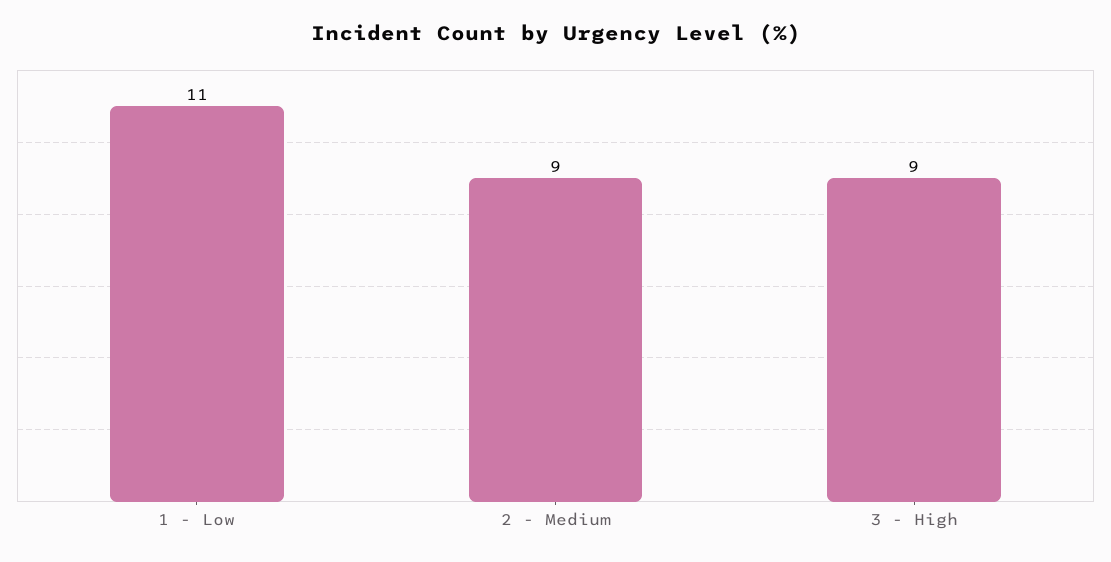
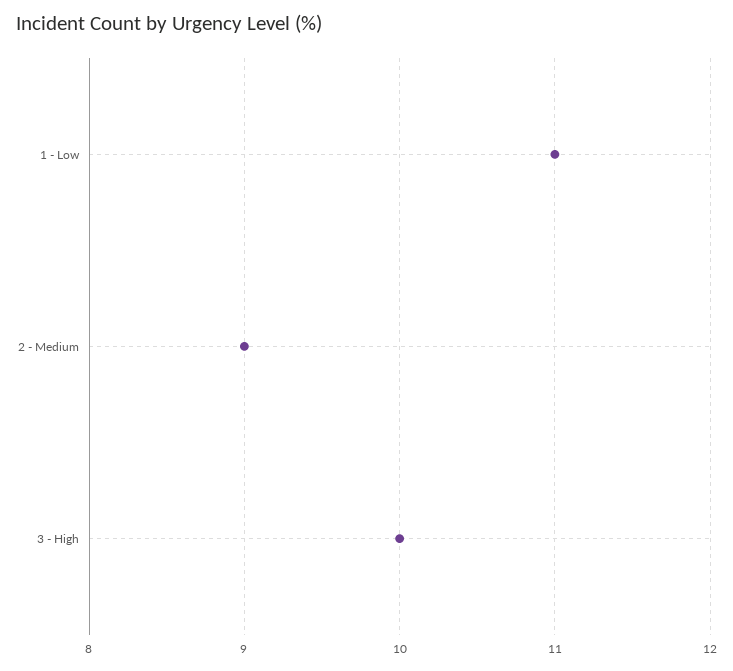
  {
    "1 - Low": 11,
    "2 - Medium": 9,
-   "3 - High": 9
+   "3 - High": 10
  }

